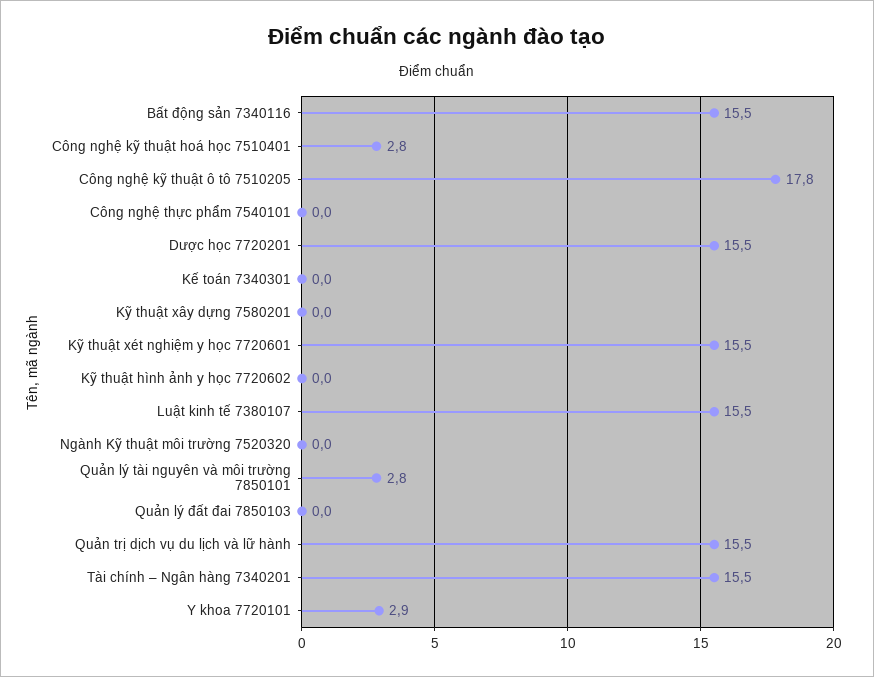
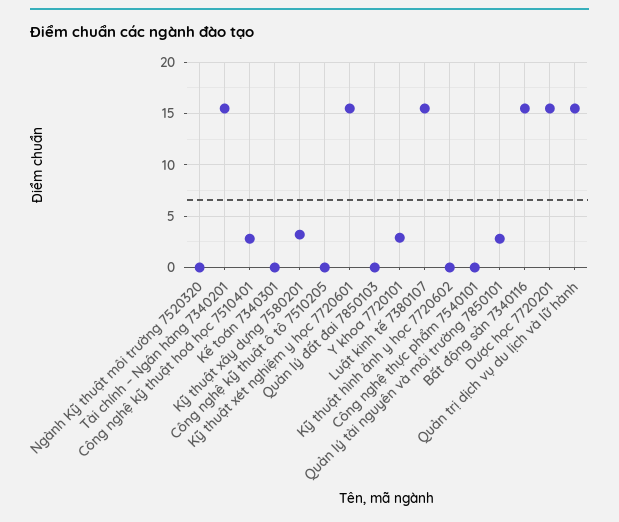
  {
    "Bất động sản 7340116": 15.5,
    "Công nghệ kỹ thuật hoá học 7510401": 2.8,
-   "Công nghệ kỹ thuật ô tô 7510205": 17.8,
+   "Công nghệ kỹ thuật ô tô 7510205": 0,
    "Công nghệ thực phẩm 7540101": 0,
    "Dược học 7720201": 15.5,
    "Kế toán 7340301": 0,
-   "Kỹ thuật xây dựng 7580201": 0,
+   "Kỹ thuật xây dựng 7580201": 3,
    "Kỹ thuật xét nghiệm y học 7720601": 15.5,
    "Kỹ thuật hình ảnh y học 7720602": 0,
    "Luật kinh tế 7380107": 15.5,
    "Ngành Kỹ thuật môi trường 7520320": 0,
    "Quản lý tài nguyên và môi trường 7850101": 2.8,
    "Quản lý đất đai 7850103": 0,
    "Quản trị dịch vụ du lịch và lữ hành": 15.5,
    "Tài chính – Ngân hàng 7340201": 15.5,
    "Y khoa 7720101": 2.9
  }

